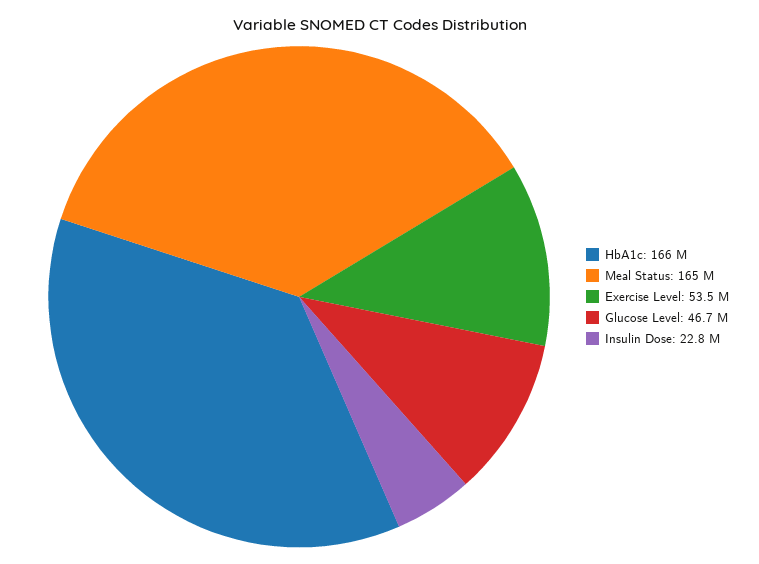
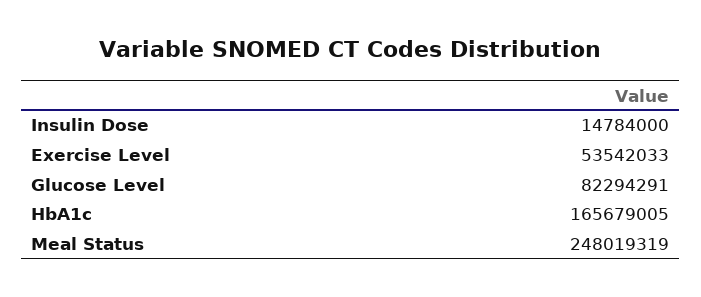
  {
    "HbA1c": 165679005,
-   "Meal Status": 165000000,
+   "Meal Status": 248019319,
    "Exercise Level": 53542033,
-   "Glucose Level": 46700000,
+   "Glucose Level": 82294291,
-   "Insulin Dose": 22800000
+   "Insulin Dose": 14784000
  }

